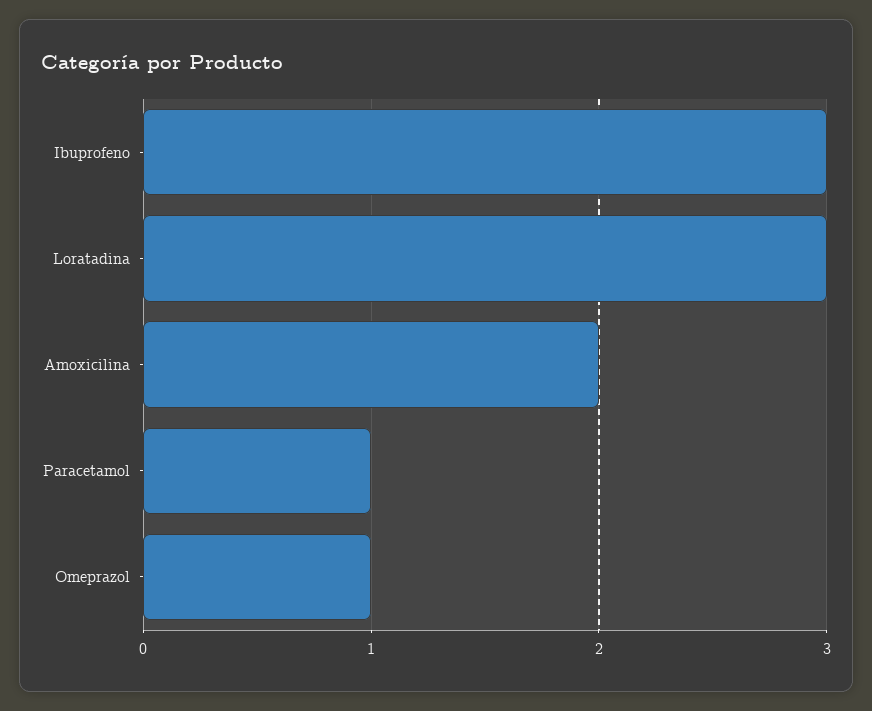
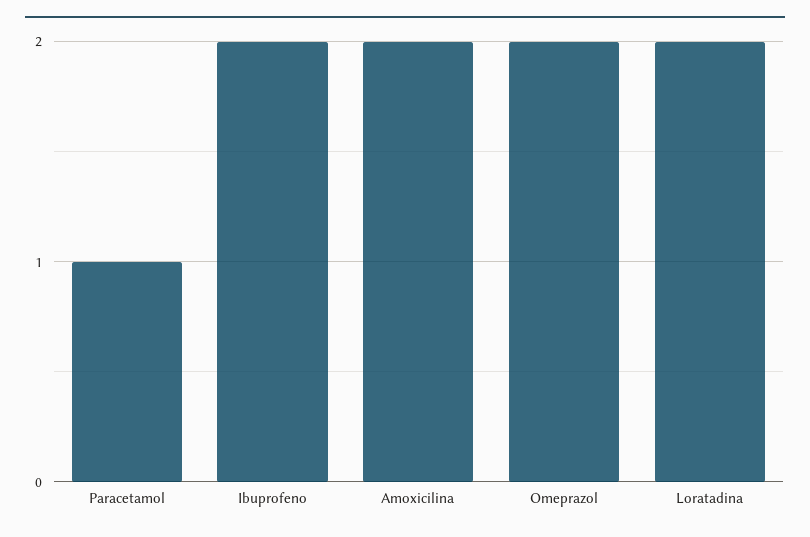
  {
-   "Ibuprofeno": 3,
+   "Ibuprofeno": 2,
-   "Loratadina": 3,
+   "Loratadina": 2,
    "Amoxicilina": 2,
    "Paracetamol": 1,
-   "Omeprazol": 1
+   "Omeprazol": 2
  }

